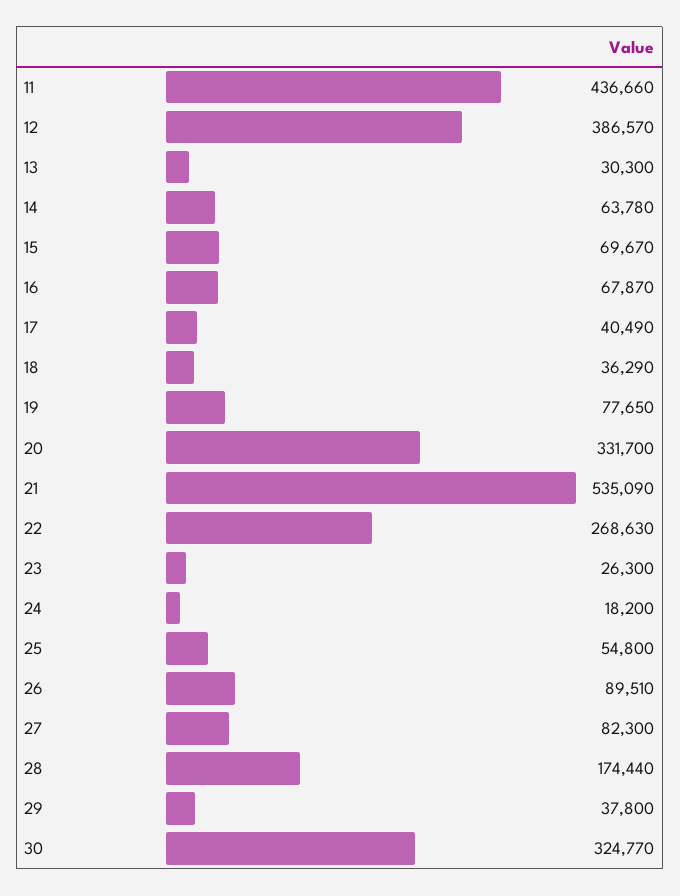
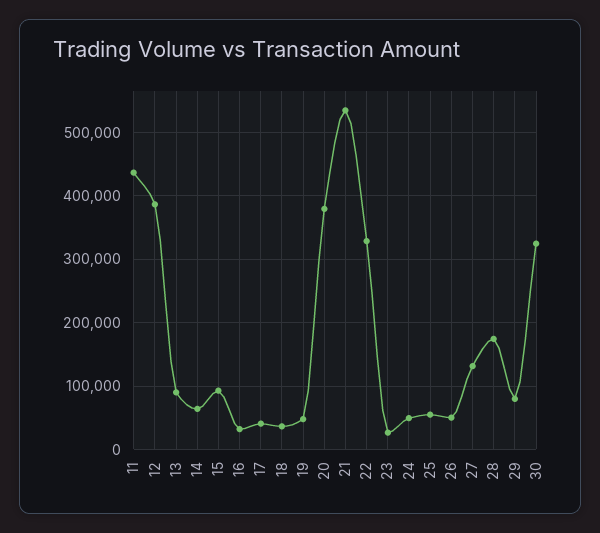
  {
    "11": 436660,
    "12": 386570,
-   "13": 30300,
+   "13": 90000,
    "14": 63780,
-   "15": 69670,
+   "15": 90000,
-   "16": 67870,
+   "16": 30000,
    "17": 40490,
    "18": 36290,
-   "19": 77650,
+   "19": 50000,
-   "20": 331700,
+   "20": 380000,
    "21": 535090,
-   "22": 268630,
+   "22": 330000,
    "23": 26300,
-   "24": 18200,
+   "24": 50000,
    "25": 54800,
-   "26": 89510,
+   "26": 50000,
-   "27": 82300,
+   "27": 130000,
    "28": 174440,
-   "29": 37800,
+   "29": 80000,
    "30": 324770
  }

